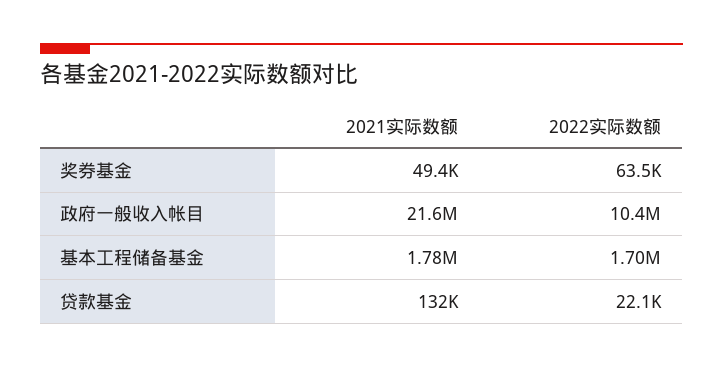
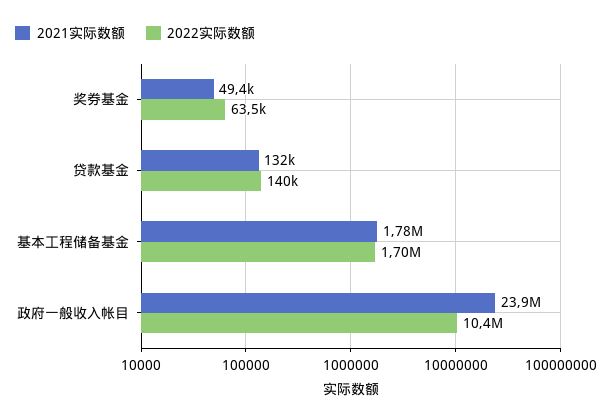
  {
    "2021实际数额": {
      "奖券基金": 49400,
-     "政府一般收入帐目": 21600000,
+     "政府一般收入帐目": 23900000,
      "基本工程储备基金": 1780000,
      "贷款基金": 132000
    },
    "2022实际数额": {
      "奖券基金": 63500,
      "政府一般收入帐目": 10400000,
      "基本工程储备基金": 1700000,
-     "贷款基金": 22100
+     "贷款基金": 140000
    }
  }

